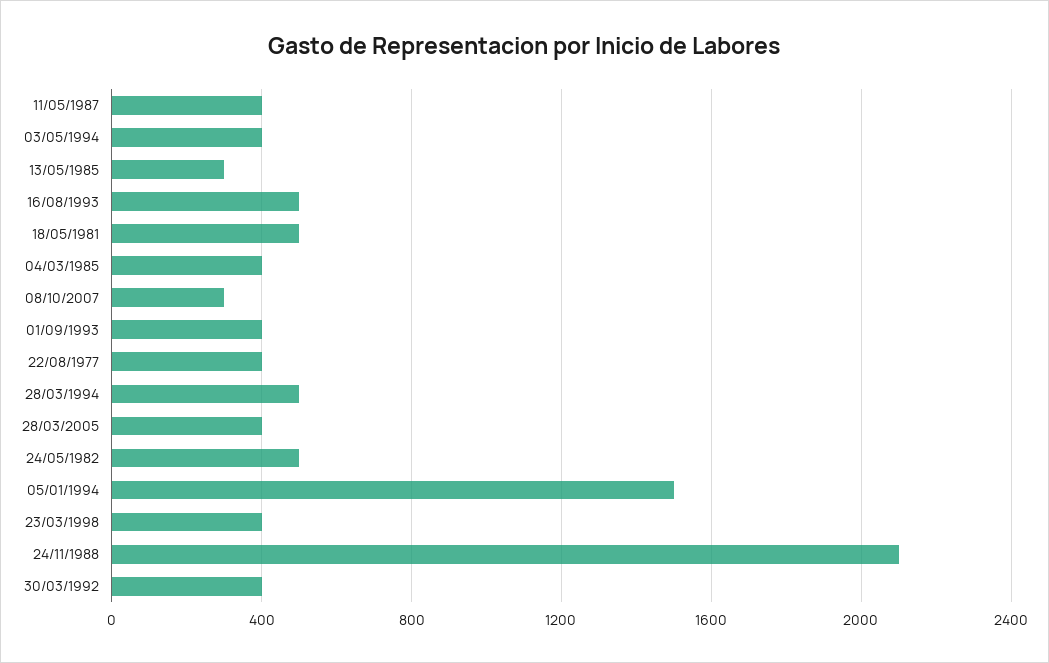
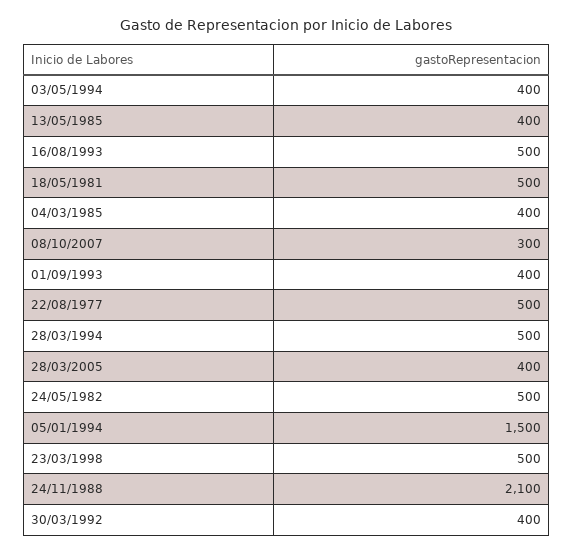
  {
-   "11/05/1987": 400,
    "03/05/1994": 400,
-   "13/05/1985": 300,
+   "13/05/1985": 400,
    "16/08/1993": 500,
    "18/05/1981": 500,
    "04/03/1985": 400,
    "08/10/2007": 300,
    "01/09/1993": 400,
-   "22/08/1977": 400,
+   "22/08/1977": 500,
    "28/03/1994": 500,
    "28/03/2005": 400,
    "24/05/1982": 500,
    "05/01/1994": 1500,
-   "23/03/1998": 400,
+   "23/03/1998": 500,
    "24/11/1988": 2100,
    "30/03/1992": 400
  }

